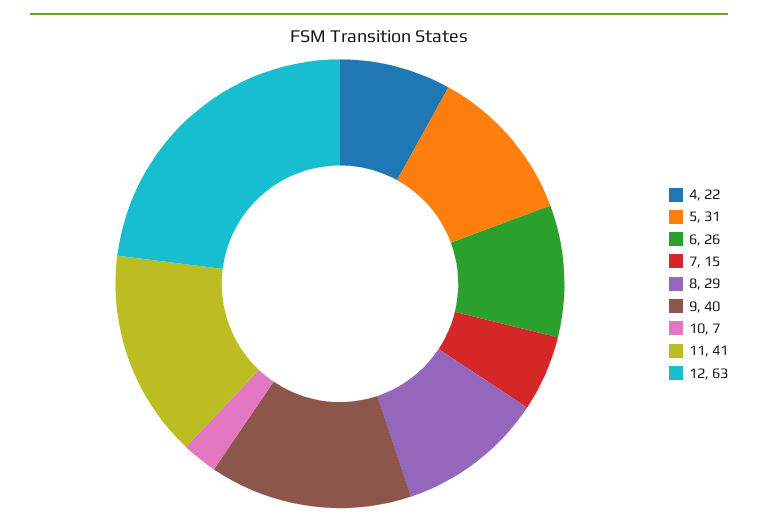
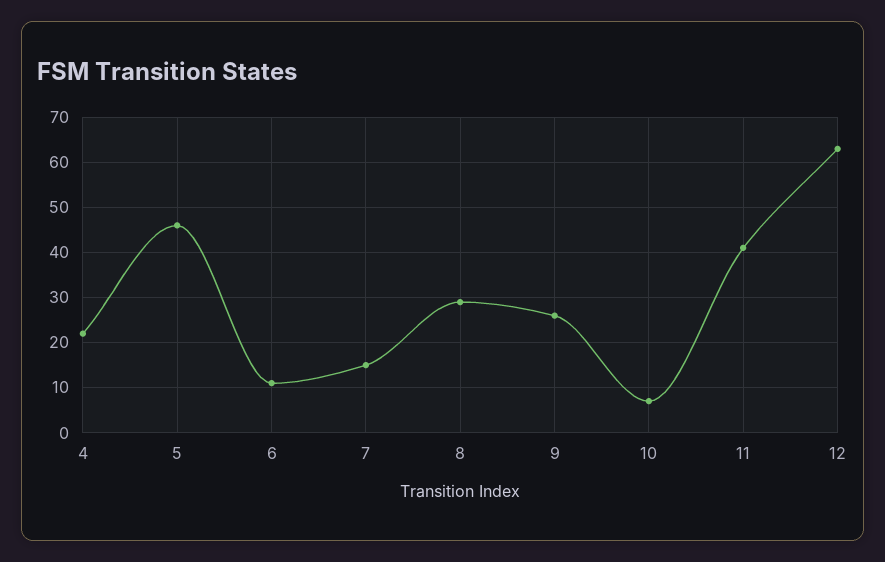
  {
    "4": 22,
-   "5": 31,
+   "5": 45,
-   "6": 26,
+   "6": 10,
    "7": 15,
    "8": 29,
-   "9": 40,
+   "9": 25,
    "10": 7,
    "11": 41,
    "12": 63
  }

